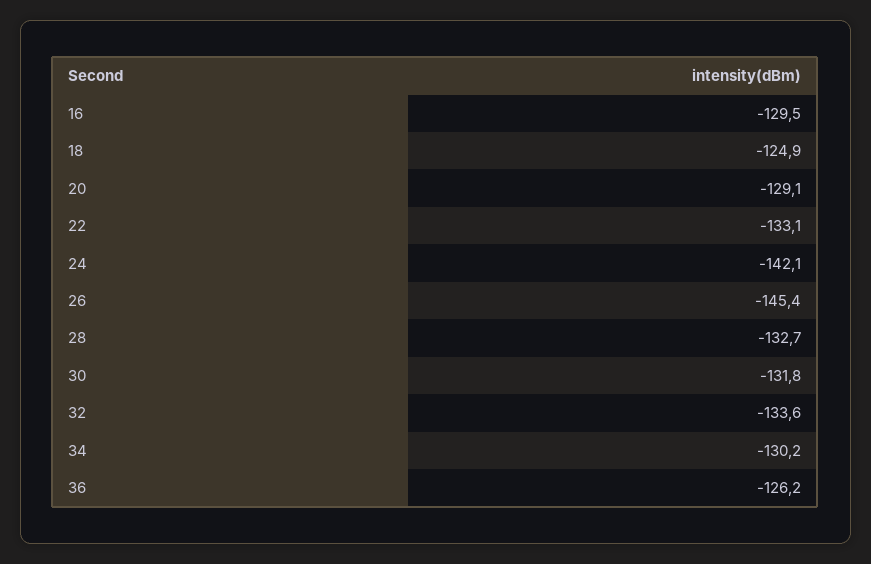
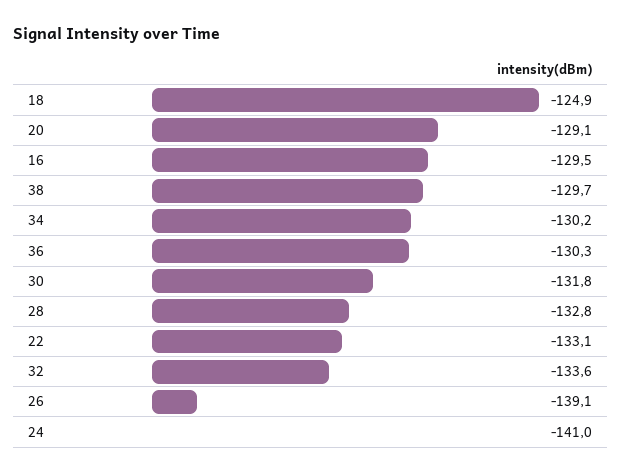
  {
    "16": -129.5,
    "18": -124.9,
    "20": -129.1,
    "22": -133.1,
-   "24": -142.1,
+   "24": -141,
-   "26": -145.4,
+   "26": -139.1,
-   "28": -132.7,
+   "28": -132.8,
    "30": -131.8,
    "32": -133.6,
    "34": -130.2,
-   "36": -126.2
+   "36": -130.3,
+   "38": -129.7
  }

